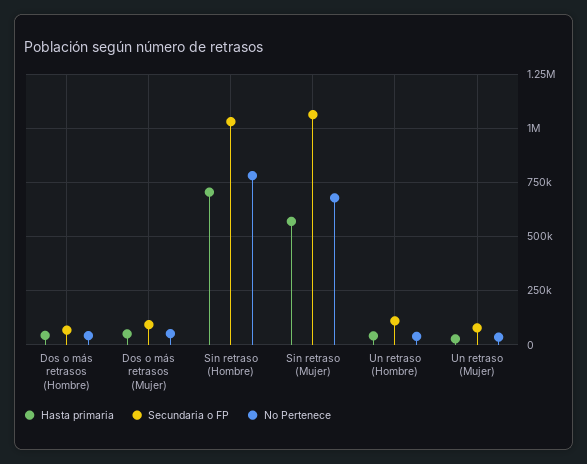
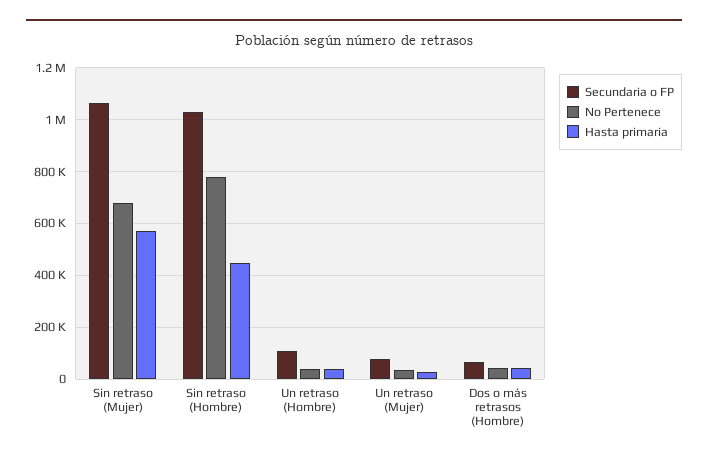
  {
    "Hasta primaria": {
      "Dos o más retrasos (Hombre)": 50000,
-     "Dos o más retrasos (Mujer)": 50000,
-     "Sin retraso (Hombre)": 700000,
+     "Sin retraso (Hombre)": 450000,
      "Sin retraso (Mujer)": 575000,
      "Un retraso (Hombre)": 50000,
      "Un retraso (Mujer)": 25000
    },
    "Secundaria o FP": {
      "Dos o más retrasos (Hombre)": 75000,
-     "Dos o más retrasos (Mujer)": 100000,
      "Sin retraso (Hombre)": 1025000,
      "Sin retraso (Mujer)": 1075000,
      "Un retraso (Hombre)": 100000,
      "Un retraso (Mujer)": 75000
    },
    "No Pertenece": {
      "Dos o más retrasos (Hombre)": 50000,
-     "Dos o más retrasos (Mujer)": 50000,
      "Sin retraso (Hombre)": 775000,
      "Sin retraso (Mujer)": 675000,
      "Un retraso (Hombre)": 50000,
      "Un retraso (Mujer)": 25000
    }
  }

